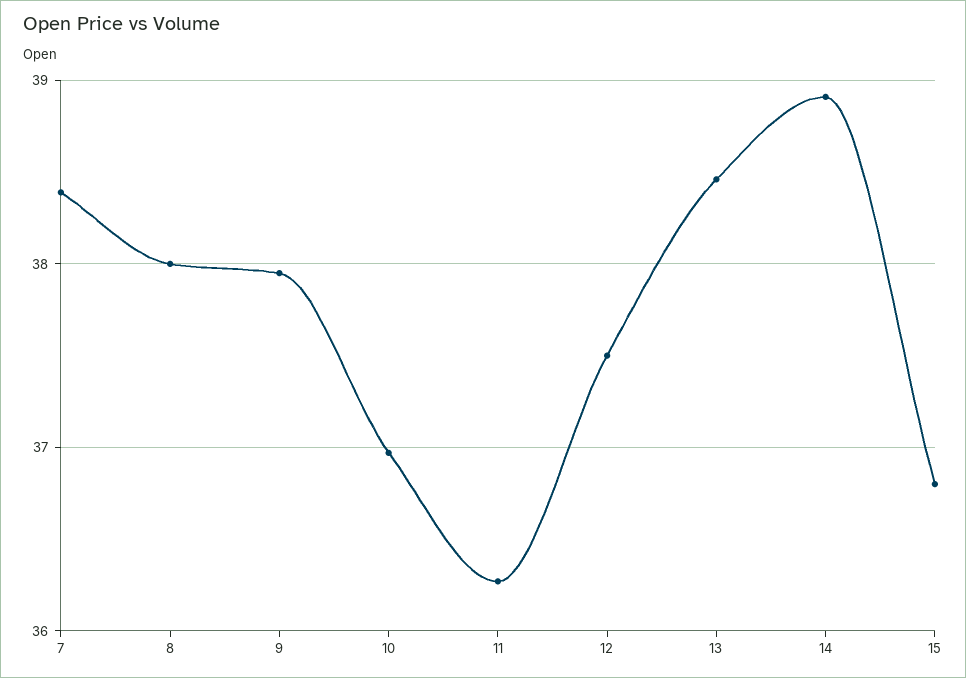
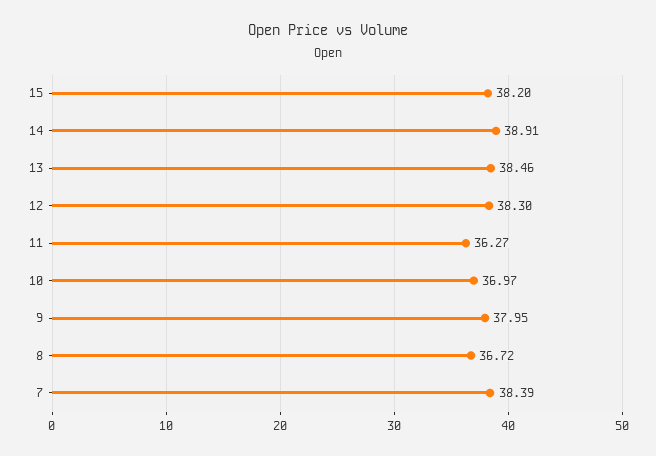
  {
    "7": 38.39,
-   "8": 38,
+   "8": 36.72,
    "9": 37.95,
    "10": 36.97,
    "11": 36.27,
-   "12": 37.5,
+   "12": 38.3,
    "13": 38.46,
    "14": 38.91,
-   "15": 36.8
+   "15": 38.2
  }

